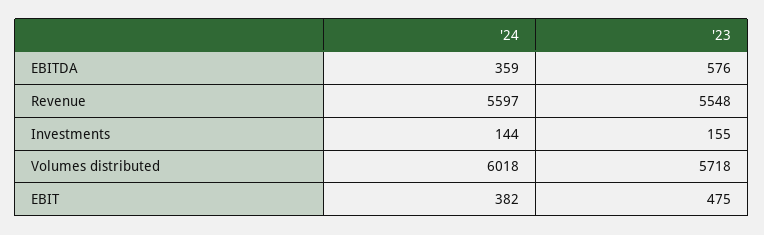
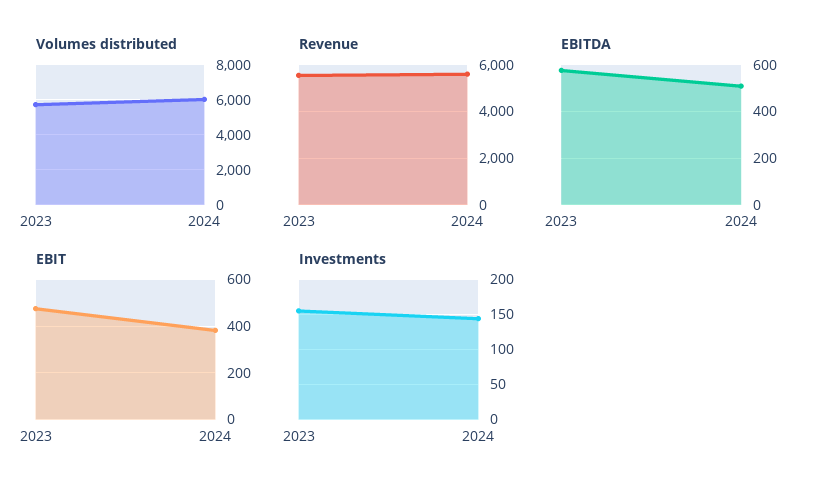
  {
    "EBITDA": {
-     "'24": 359,
+     "'24": 500,
      "'23": 576
    },
    "Revenue": {
      "'24": 5597,
      "'23": 5548
    },
    "Investments": {
      "'24": 144,
      "'23": 155
    },
    "Volumes distributed": {
      "'24": 6018,
      "'23": 5718
    },
    "EBIT": {
      "'24": 382,
      "'23": 475
    }
  }

